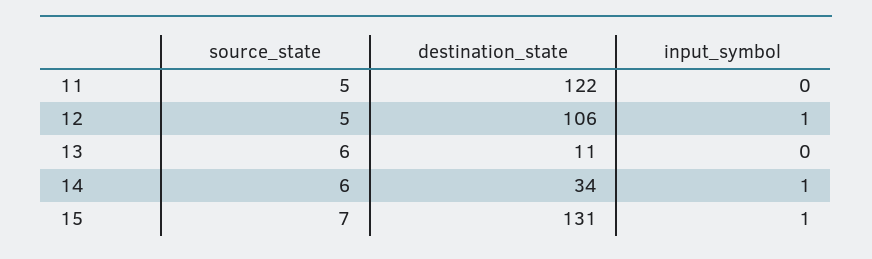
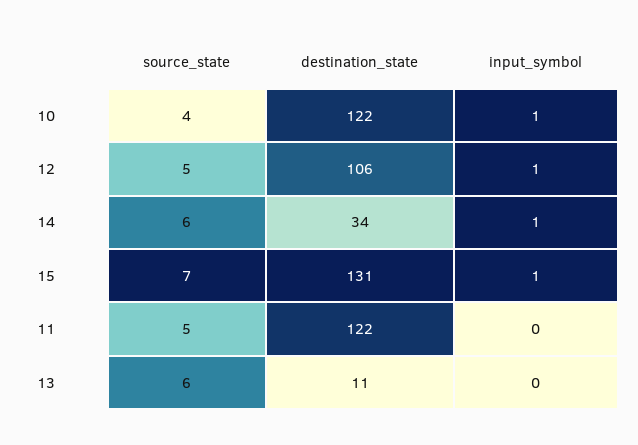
  {
    "source_state": {
      "11": 5,
      "12": 5,
      "13": 6,
      "14": 6,
-     "15": 7
+     "15": 7,
+     "10": 4
    },
    "destination_state": {
      "11": 122,
      "12": 106,
      "13": 11,
      "14": 34,
-     "15": 131
+     "15": 131,
+     "10": 122
    },
    "input_symbol": {
      "11": 0,
      "12": 1,
      "13": 0,
      "14": 1,
-     "15": 1
+     "15": 1,
+     "10": 1
    }
  }

